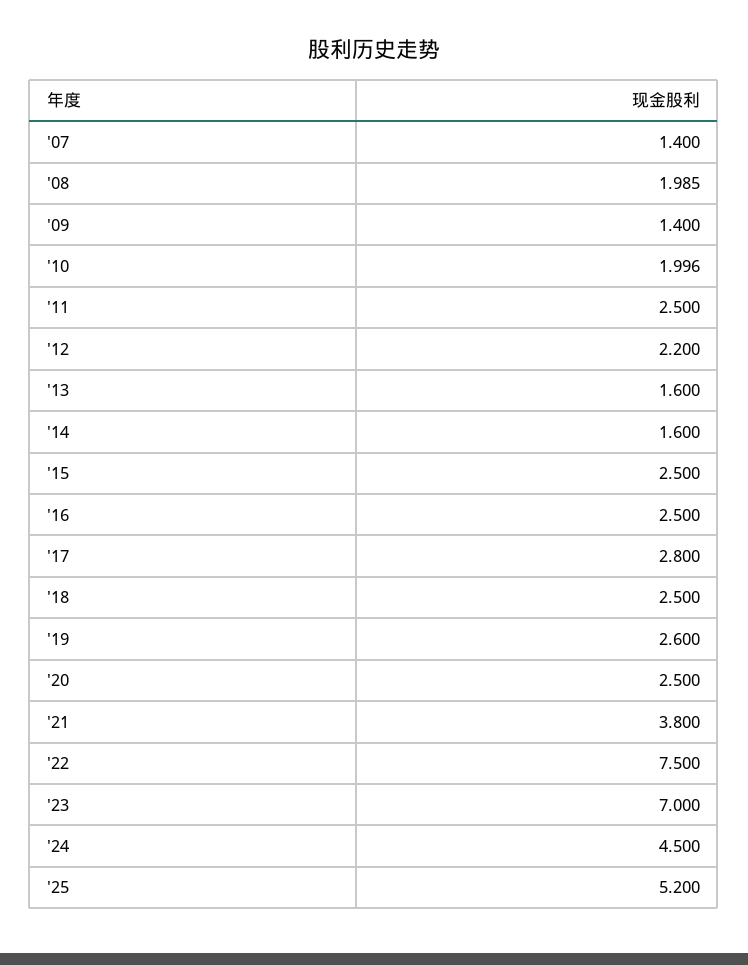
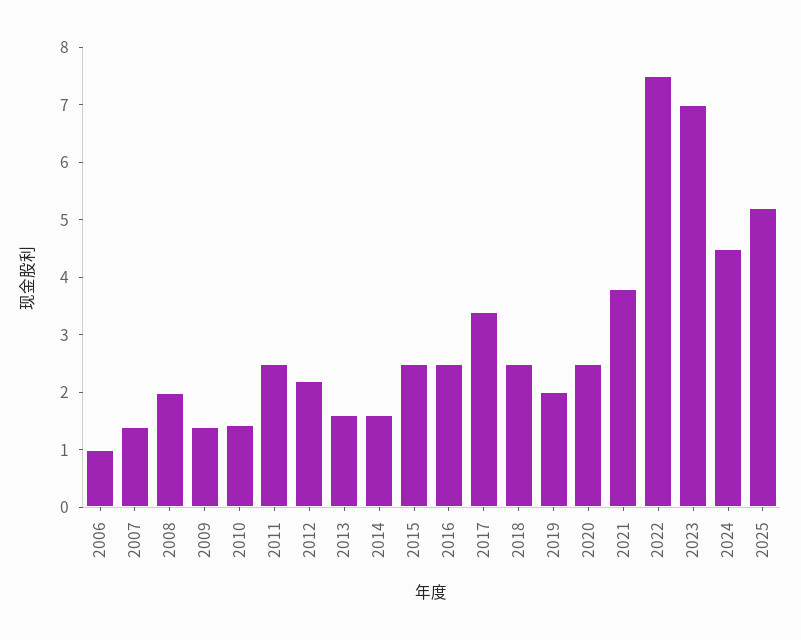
  {
    "'07": 1.4,
    "'08": 1.985,
    "'09": 1.4,
-   "'10": 1.996,
+   "'10": 1.4,
    "'11": 2.5,
    "'12": 2.2,
    "'13": 1.6,
    "'14": 1.6,
    "'15": 2.5,
    "'16": 2.5,
-   "'17": 2.8,
+   "'17": 3.4,
    "'18": 2.5,
-   "'19": 2.6,
+   "'19": 2,
    "'20": 2.5,
    "'21": 3.8,
    "'22": 7.5,
    "'23": 7,
    "'24": 4.5,
-   "'25": 5.2
+   "'25": 5.2,
+   "2006": 1
  }

